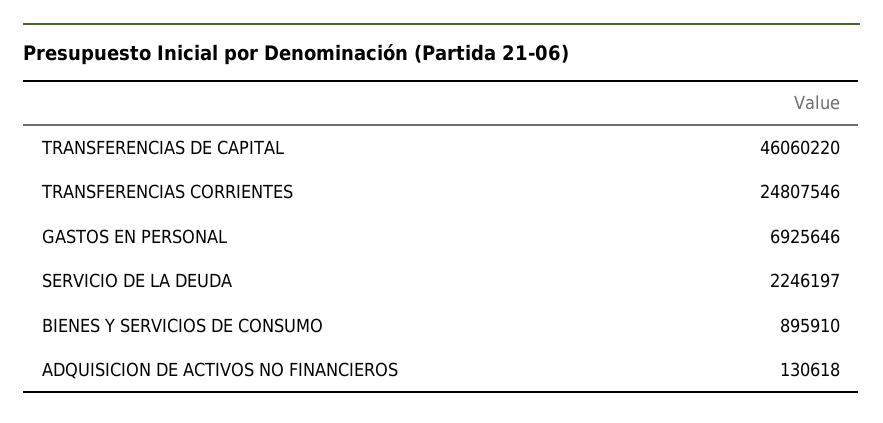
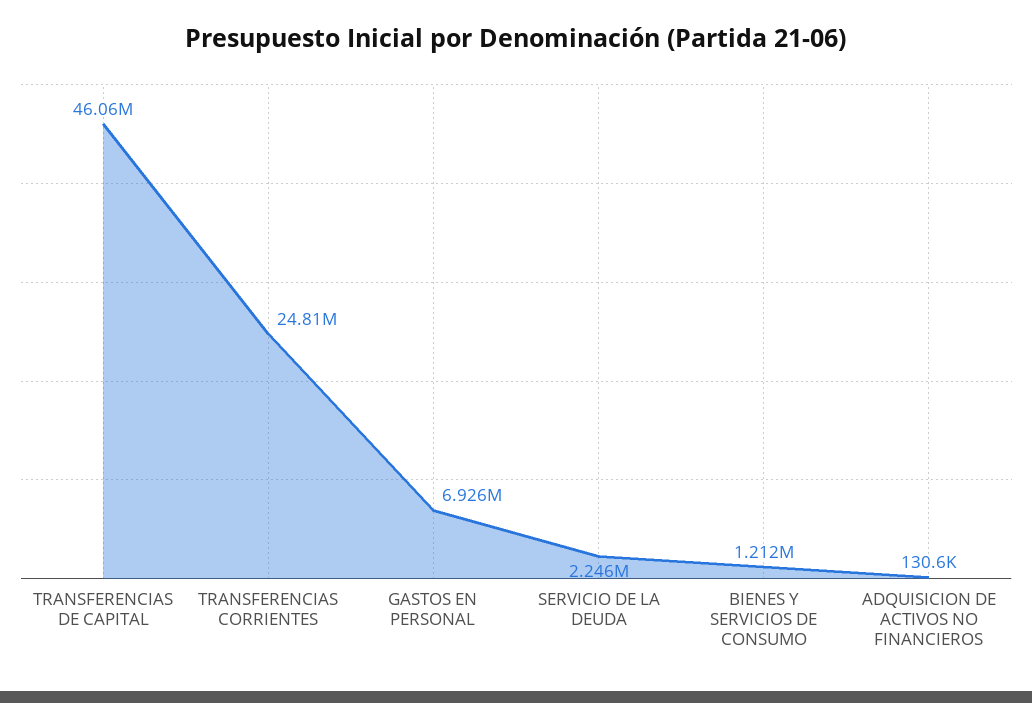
  {
    "TRANSFERENCIAS DE CAPITAL": 46060220,
    "TRANSFERENCIAS CORRIENTES": 24807546,
    "GASTOS EN PERSONAL": 6925646,
    "SERVICIO DE LA DEUDA": 2246197,
-   "BIENES Y SERVICIOS DE CONSUMO": 895910,
+   "BIENES Y SERVICIOS DE CONSUMO": 1212000,
    "ADQUISICION DE ACTIVOS NO FINANCIEROS": 130618
  }

